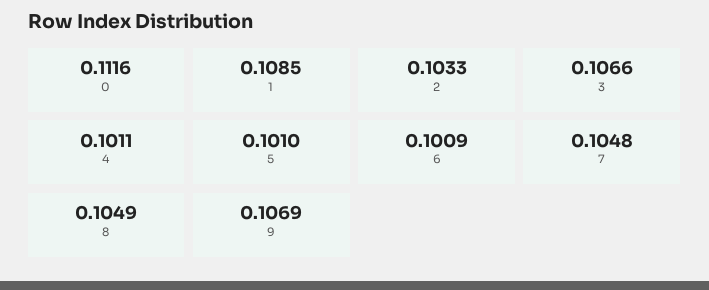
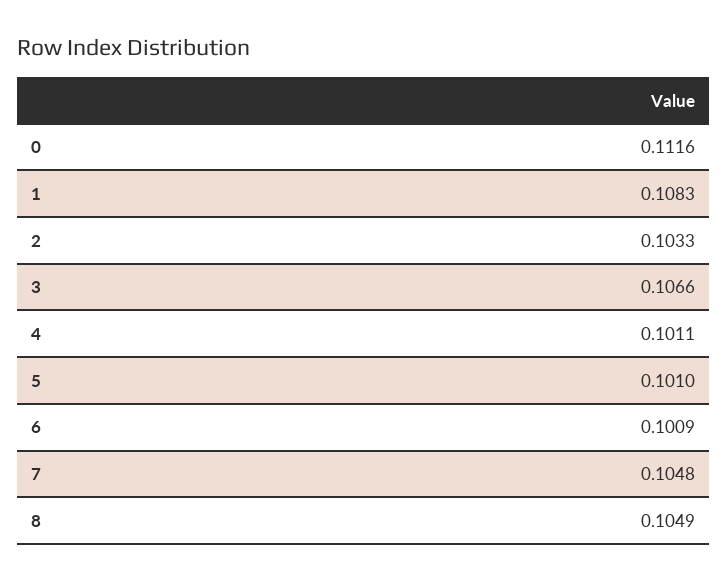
  {
    "0": 0.1116,
-   "1": 0.1085,
+   "1": 0.1083,
    "2": 0.1033,
    "3": 0.1066,
    "4": 0.1011,
    "5": 0.101,
    "6": 0.1009,
    "7": 0.1048,
-   "8": 0.1049,
+   "8": 0.1049
-   "9": 0.1069
  }

